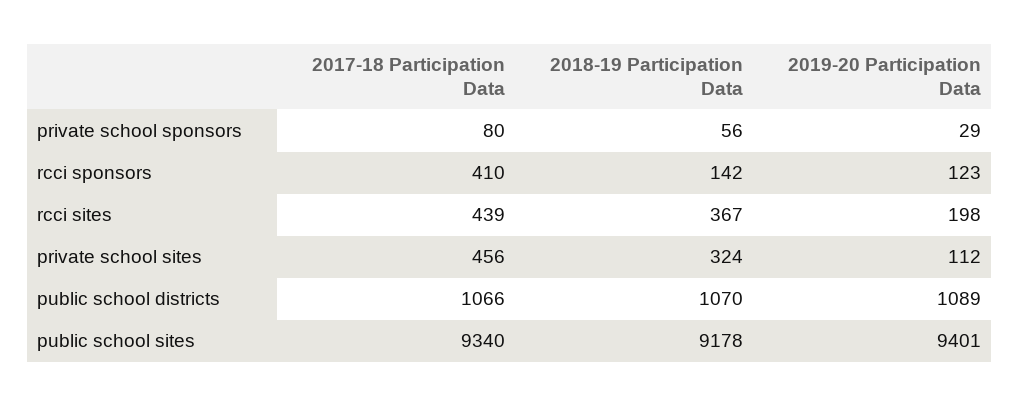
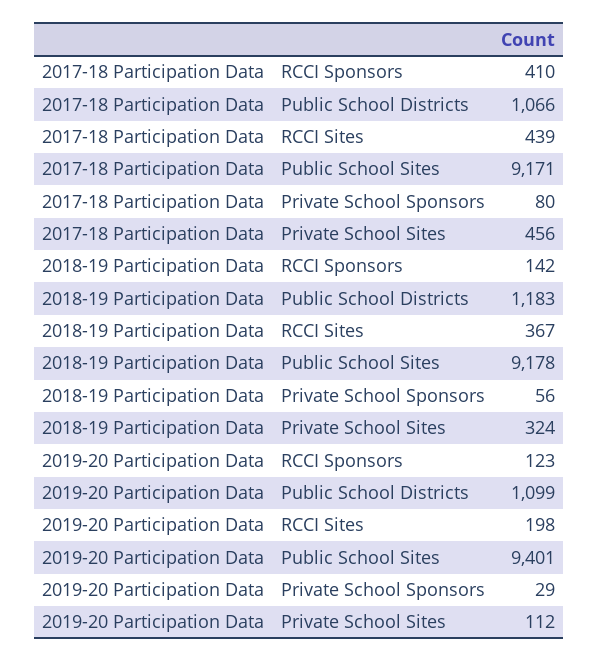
  {
    "2017-18 Participation Data": {
      "private school sponsors": 80,
      "rcci sponsors": 410,
      "rcci sites": 439,
      "private school sites": 456,
      "public school districts": 1066,
-     "public school sites": 9340
+     "public school sites": 9171
    },
    "2018-19 Participation Data": {
      "private school sponsors": 56,
      "rcci sponsors": 142,
      "rcci sites": 367,
      "private school sites": 324,
-     "public school districts": 1070,
+     "public school districts": 1183,
      "public school sites": 9178
    },
    "2019-20 Participation Data": {
      "private school sponsors": 29,
      "rcci sponsors": 123,
      "rcci sites": 198,
      "private school sites": 112,
-     "public school districts": 1089,
+     "public school districts": 1099,
      "public school sites": 9401
    }
  }

